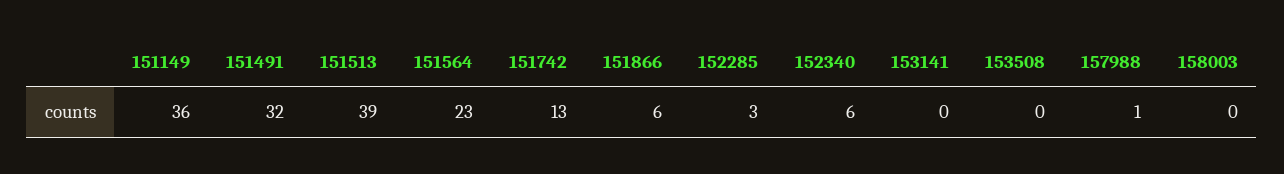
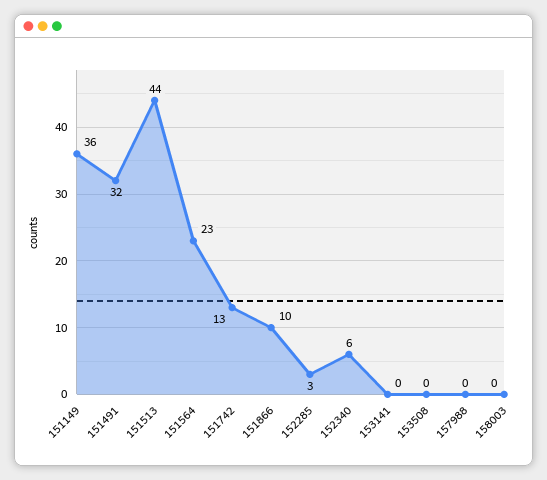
  {
    "151149": 36,
    "151491": 32,
-   "151513": 39,
+   "151513": 44,
    "151564": 23,
    "151742": 13,
-   "151866": 6,
+   "151866": 10,
    "152285": 3,
    "152340": 6,
    "153141": 0,
    "153508": 0,
-   "157988": 1,
+   "157988": 0,
    "158003": 0
  }

